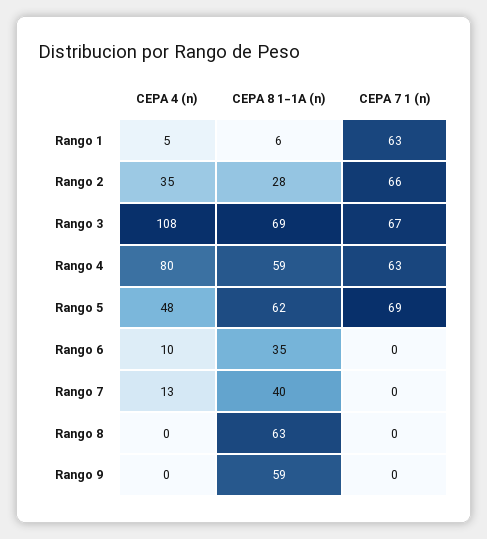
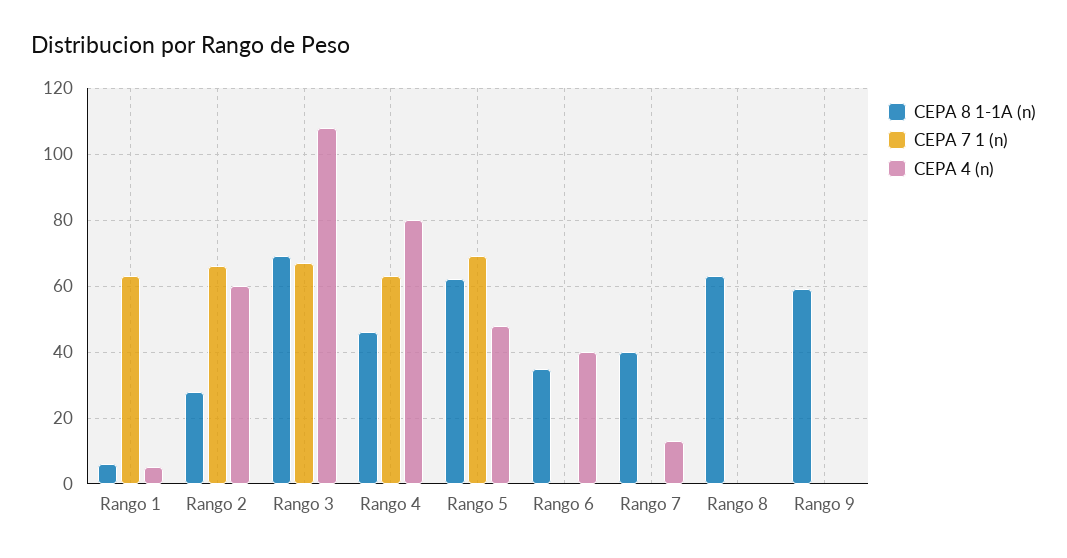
  {
    "CEPA 4 (n)": {
      "Rango 1": 5,
-     "Rango 2": 35,
+     "Rango 2": 60,
      "Rango 3": 108,
      "Rango 4": 80,
      "Rango 5": 48,
-     "Rango 6": 10,
+     "Rango 6": 40,
      "Rango 7": 13,
      "Rango 8": 0,
      "Rango 9": 0
    },
    "CEPA 8 1-1A (n)": {
      "Rango 1": 6,
      "Rango 2": 28,
      "Rango 3": 69,
-     "Rango 4": 59,
+     "Rango 4": 45,
      "Rango 5": 62,
      "Rango 6": 35,
      "Rango 7": 40,
      "Rango 8": 63,
      "Rango 9": 59
    },
    "CEPA 7 1 (n)": {
      "Rango 1": 63,
      "Rango 2": 66,
      "Rango 3": 67,
      "Rango 4": 63,
      "Rango 5": 69,
      "Rango 6": 0,
      "Rango 7": 0,
      "Rango 8": 0,
      "Rango 9": 0
    }
  }

